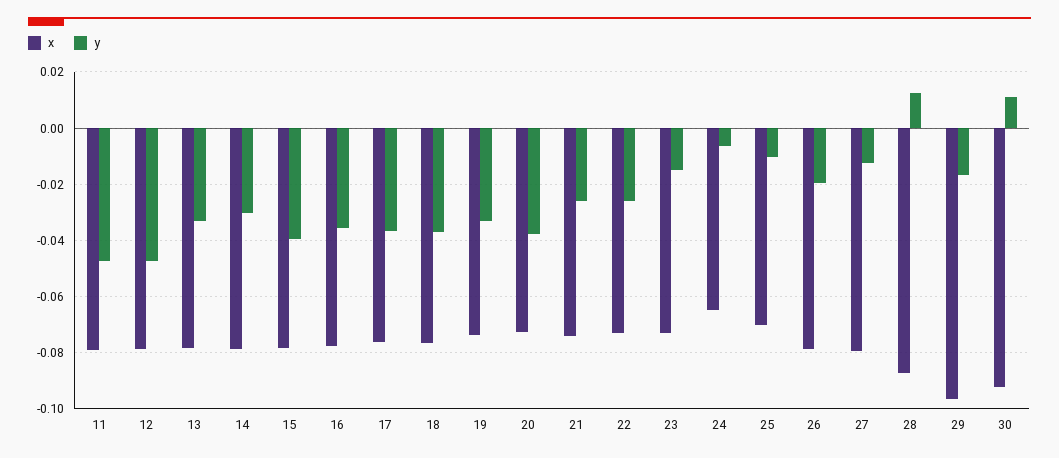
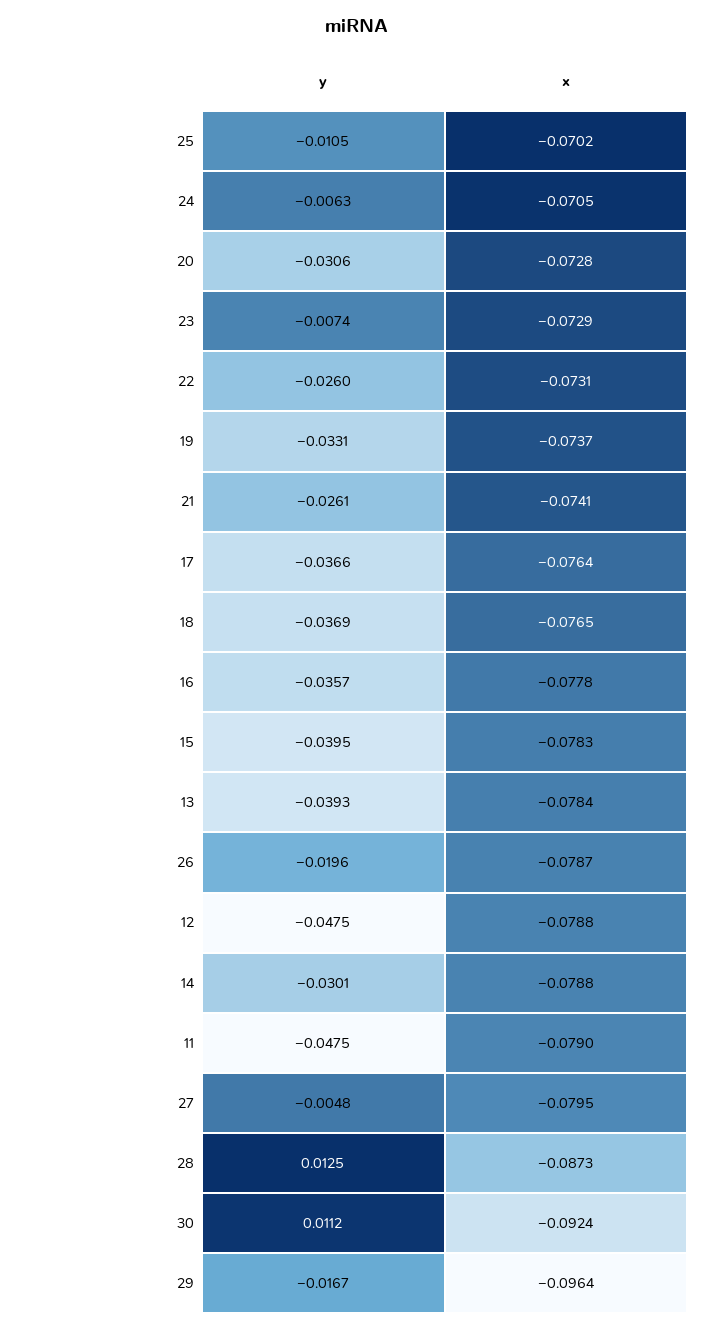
  {
    "x": {
      "11": -0.079,
      "12": -0.0788,
      "13": -0.0784,
      "14": -0.0788,
      "15": -0.0783,
      "16": -0.0778,
      "17": -0.0764,
      "18": -0.0765,
      "19": -0.0737,
      "20": -0.0728,
      "21": -0.0741,
      "22": -0.0731,
      "23": -0.0729,
-     "24": -0.065,
+     "24": -0.0705,
      "25": -0.0702,
      "26": -0.0787,
      "27": -0.0795,
      "28": -0.0873,
      "29": -0.0964,
      "30": -0.0924
    },
    "y": {
      "11": -0.0475,
      "12": -0.0475,
-     "13": -0.0325,
+     "13": -0.0393,
      "14": -0.0301,
      "15": -0.0395,
      "16": -0.0357,
      "17": -0.0366,
      "18": -0.0369,
      "19": -0.0331,
-     "20": -0.0375,
+     "20": -0.0306,
      "21": -0.0261,
      "22": -0.026,
-     "23": -0.015,
+     "23": -0.0074,
      "24": -0.0063,
      "25": -0.0105,
      "26": -0.0196,
-     "27": -0.0125,
+     "27": -0.0048,
      "28": 0.0125,
      "29": -0.0167,
      "30": 0.0112
    }
  }

